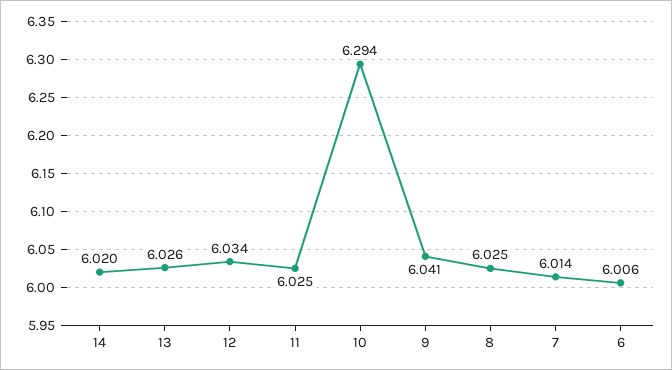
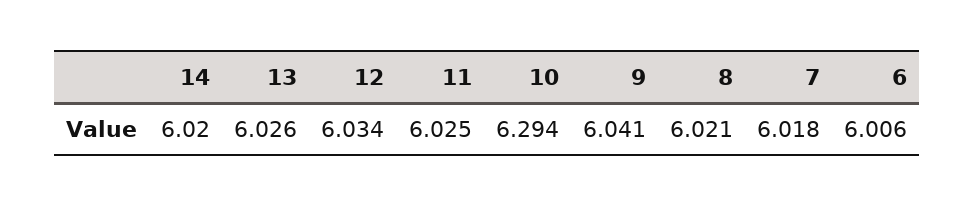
  {
    "14": 6.02,
    "13": 6.026,
    "12": 6.034,
    "11": 6.025,
    "10": 6.294,
    "9": 6.041,
-   "8": 6.025,
+   "8": 6.021,
-   "7": 6.014,
+   "7": 6.018,
    "6": 6.006
  }

